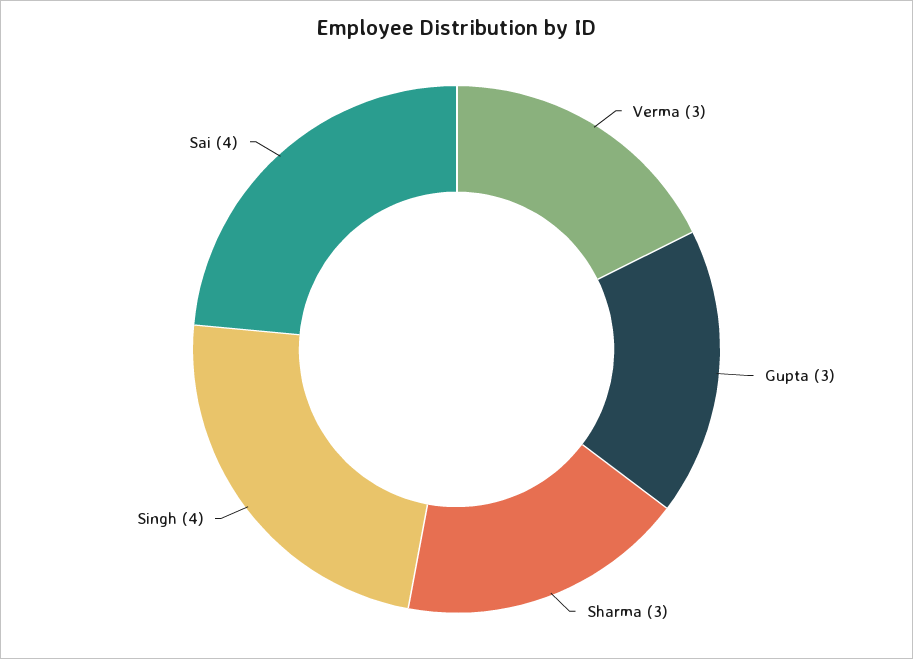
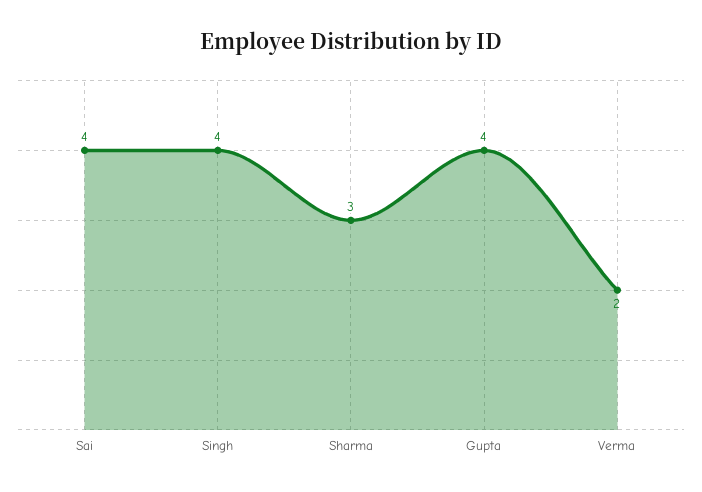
  {
-   "Verma": 3,
+   "Verma": 2,
-   "Gupta": 3,
+   "Gupta": 4,
    "Sharma": 3,
    "Singh": 4,
    "Sai": 4
  }

